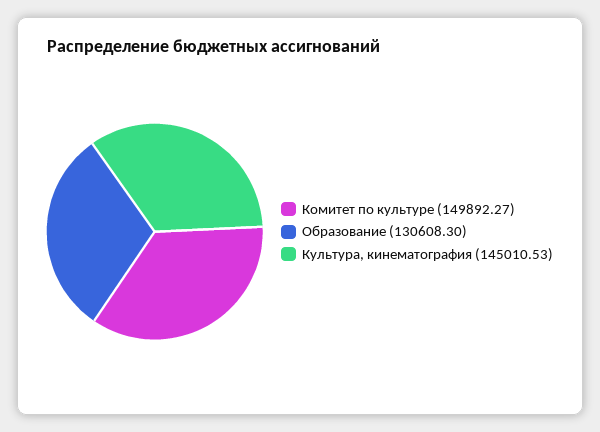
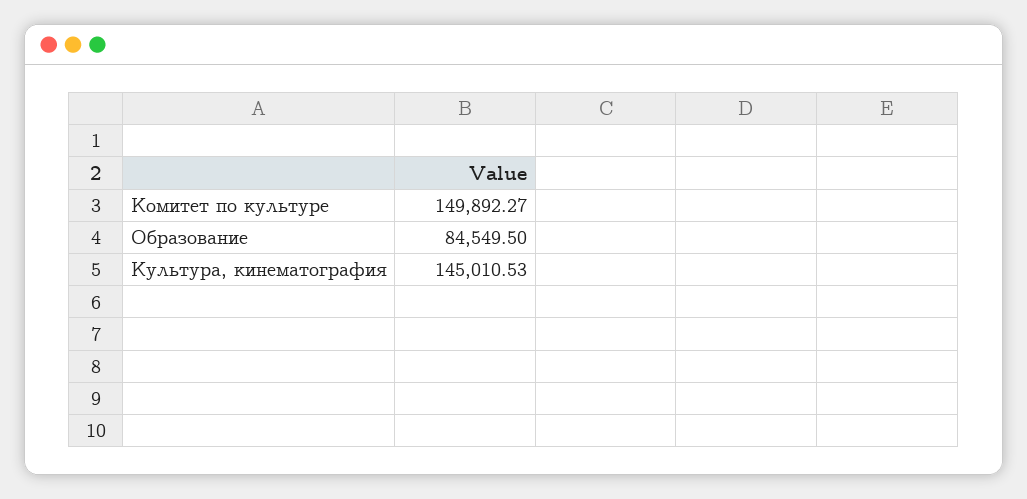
  {
    "Комитет по культуре": 149892.27,
-   "Образование": 130608.3,
+   "Образование": 84549.5,
    "Культура, кинематография": 145010.53
  }

